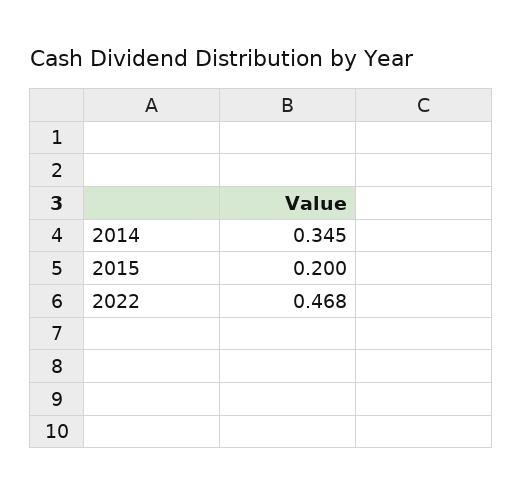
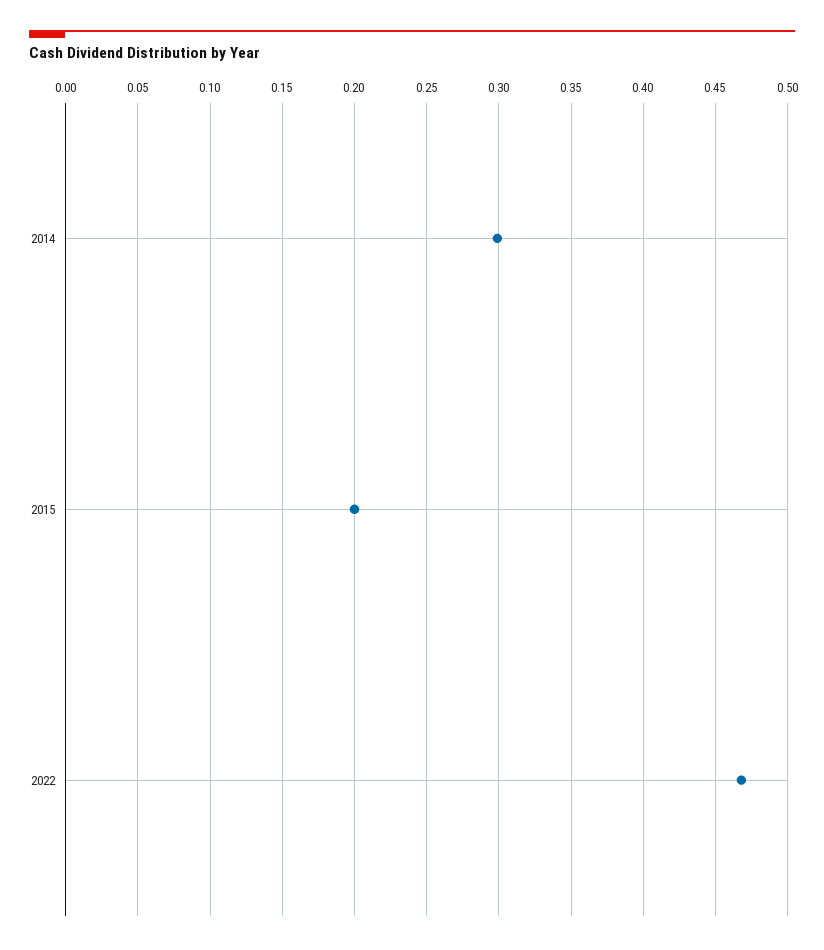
  {
-   "2014": 0.345,
+   "2014": 0.3,
    "2015": 0.2,
    "2022": 0.468
  }

